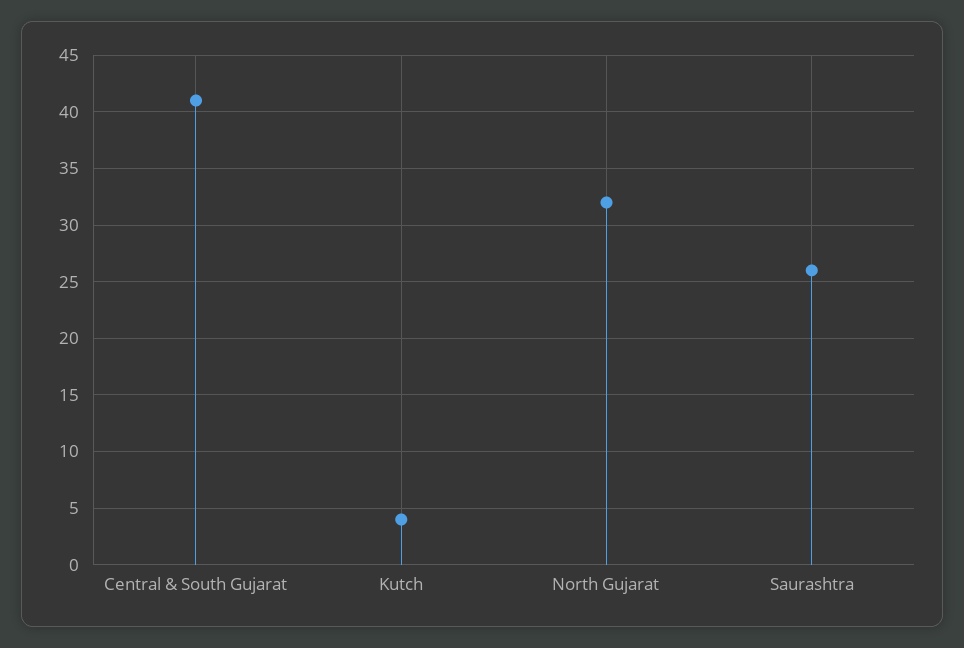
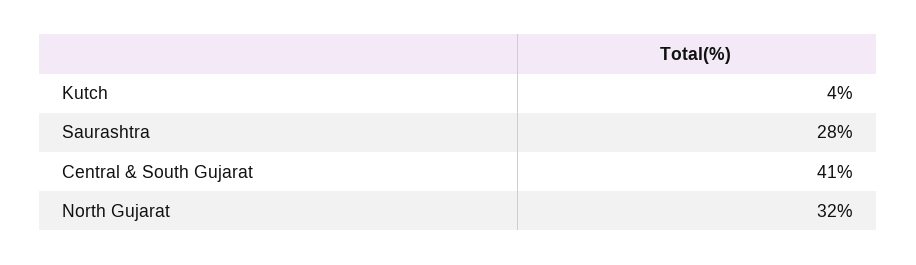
  {
    "Central & South Gujarat": 41,
    "Kutch": 4,
    "North Gujarat": 32,
-   "Saurashtra": 26
+   "Saurashtra": 28
  }

